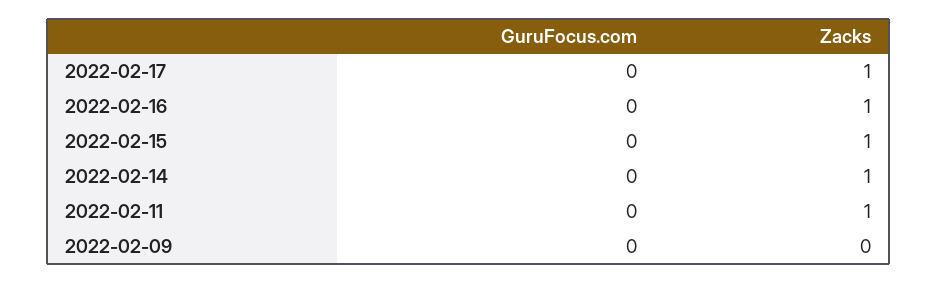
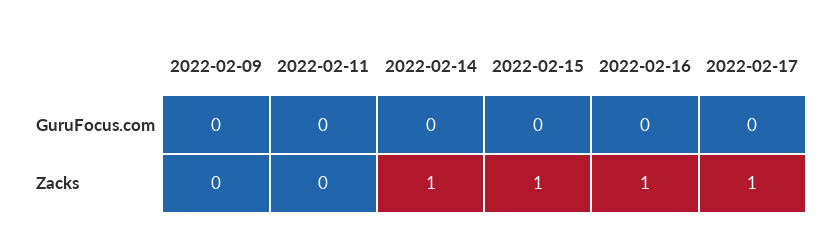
  {
    "GuruFocus.com": {
      "2022-02-17": 0,
      "2022-02-16": 0,
      "2022-02-15": 0,
      "2022-02-14": 0,
      "2022-02-11": 0,
      "2022-02-09": 0
    },
    "Zacks": {
      "2022-02-17": 1,
      "2022-02-16": 1,
      "2022-02-15": 1,
      "2022-02-14": 1,
-     "2022-02-11": 1,
+     "2022-02-11": 0,
      "2022-02-09": 0
    }
  }

